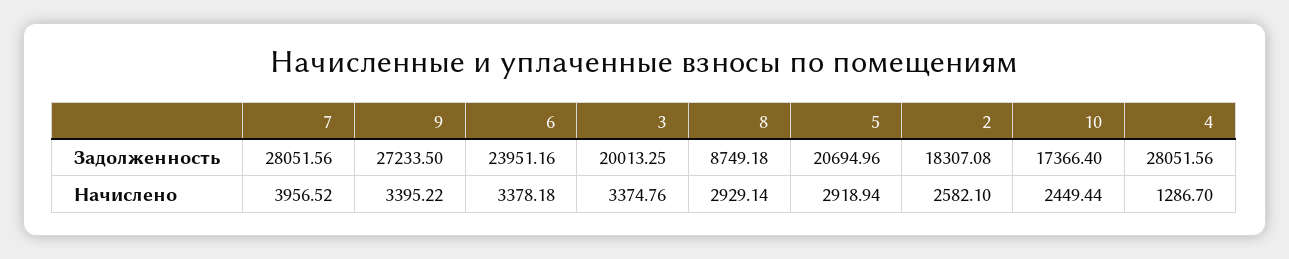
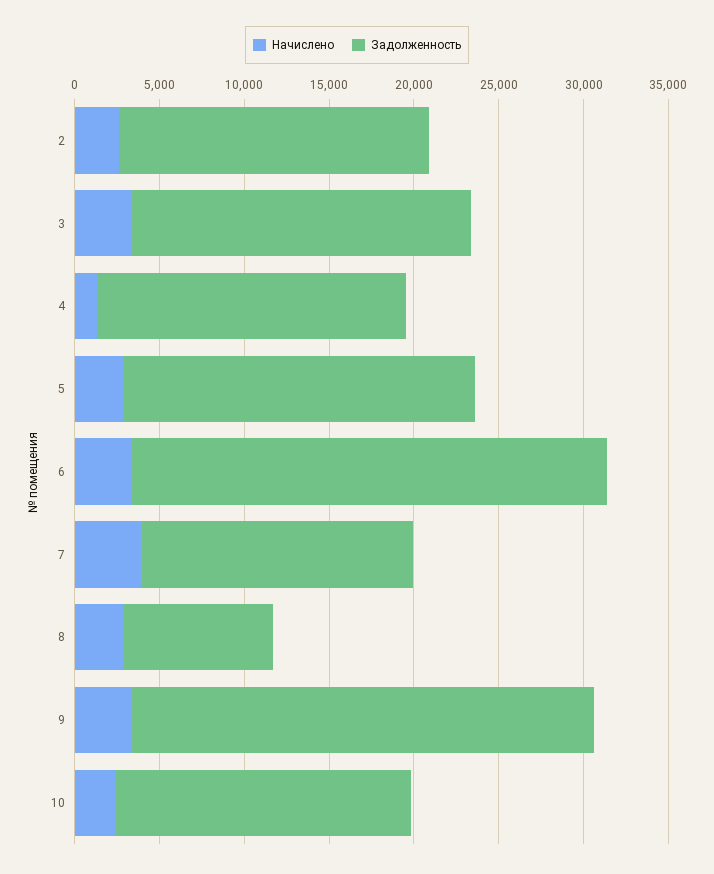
  {
    "Задолженность": {
-     "7": 28051.56,
+     "7": 16000,
      "9": 27233.5,
-     "6": 23951.16,
+     "6": 28000,
      "3": 20013.25,
      "8": 8749.18,
      "5": 20694.96,
      "2": 18307.08,
      "10": 17366.4,
-     "4": 28051.56
+     "4": 18000
    },
    "Начислено": {
      "7": 3956.52,
      "9": 3395.22,
      "6": 3378.18,
      "3": 3374.76,
      "8": 2929.14,
      "5": 2918.94,
      "2": 2582.1,
      "10": 2449.44,
      "4": 1286.7
    }
  }

